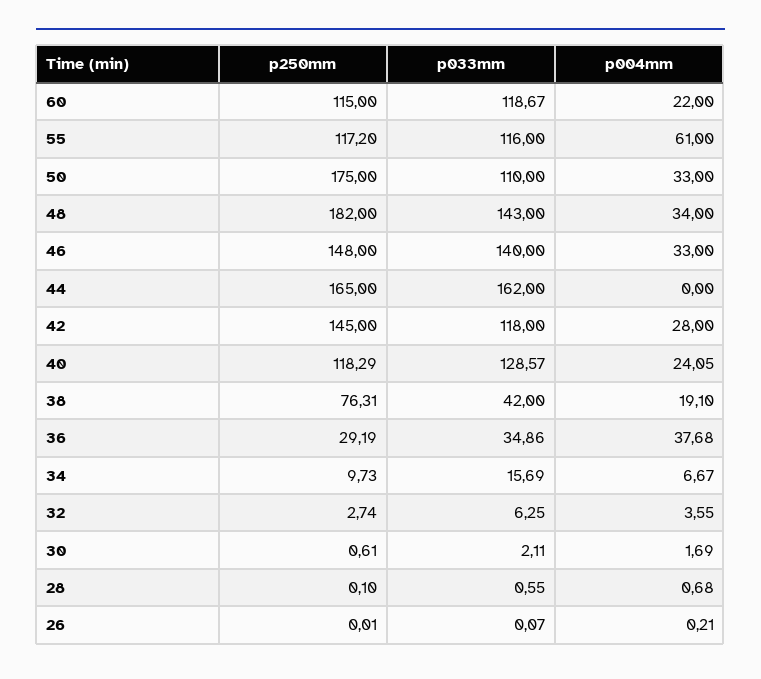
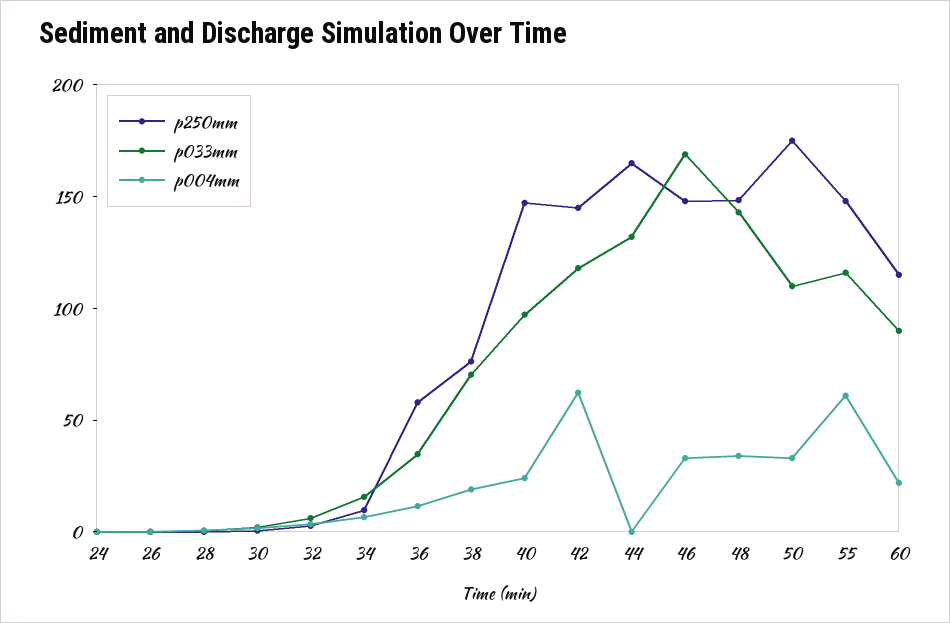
  {
    "p250mm": {
      "60": 115,
-     "55": 117.2,
+     "55": 150,
      "50": 175,
-     "48": 182,
+     "48": 150,
      "46": 148,
      "44": 165,
      "42": 145,
-     "40": 118.29,
+     "40": 150,
      "38": 76.31,
-     "36": 29.19,
+     "36": 60,
      "34": 9.73,
      "32": 2.74,
      "30": 0.61,
      "28": 0.1,
-     "26": 0.01
+     "26": 0.01,
+     "24": 0
    },
    "p033mm": {
-     "60": 118.67,
+     "60": 90,
      "55": 116,
      "50": 110,
      "48": 143,
-     "46": 140,
+     "46": 170,
-     "44": 162,
+     "44": 130,
      "42": 118,
-     "40": 128.57,
+     "40": 100,
-     "38": 42,
+     "38": 70,
      "36": 34.86,
      "34": 15.69,
      "32": 6.25,
      "30": 2.11,
      "28": 0.55,
-     "26": 0.07
+     "26": 0.07,
+     "24": 0
    },
    "p004mm": {
      "60": 22,
      "55": 61,
      "50": 33,
      "48": 34,
      "46": 33,
      "44": 0,
-     "42": 28,
+     "42": 60,
      "40": 24.05,
      "38": 19.1,
-     "36": 37.68,
+     "36": 10,
      "34": 6.67,
      "32": 3.55,
      "30": 1.69,
      "28": 0.68,
-     "26": 0.21
+     "26": 0.21,
+     "24": 0
    }
  }

